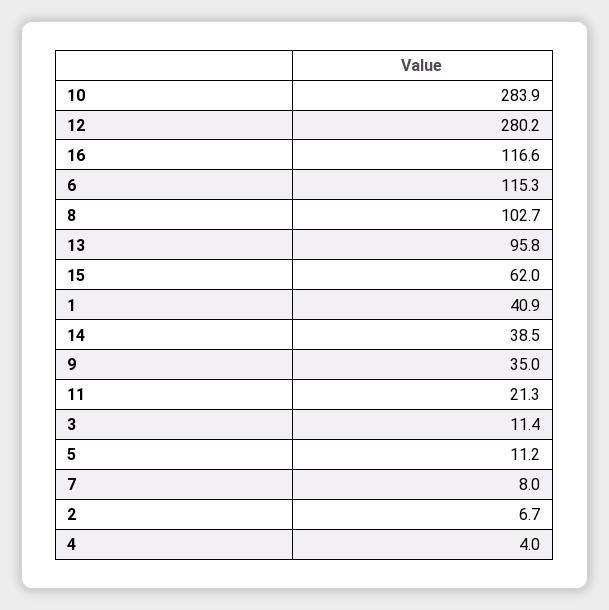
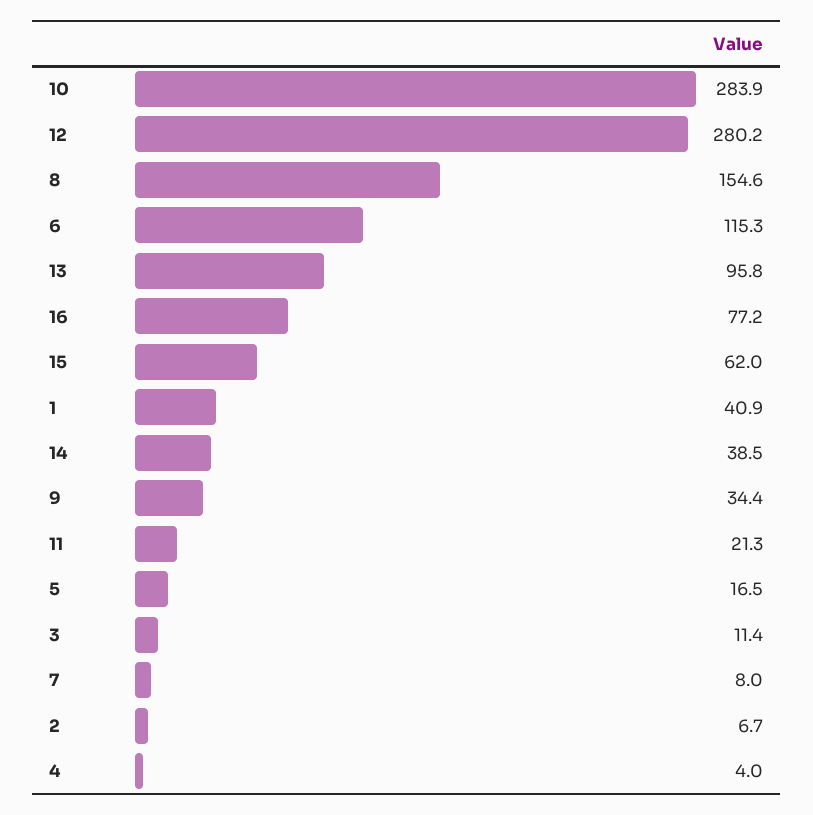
  {
    "10": 283.9,
    "12": 280.2,
-   "16": 116.6,
+   "16": 77.2,
    "6": 115.3,
-   "8": 102.7,
+   "8": 154.6,
    "13": 95.8,
    "15": 62,
    "1": 40.9,
    "14": 38.5,
-   "9": 35,
+   "9": 34.4,
    "11": 21.3,
    "3": 11.4,
-   "5": 11.2,
+   "5": 16.5,
    "7": 8,
    "2": 6.7,
    "4": 4
  }

